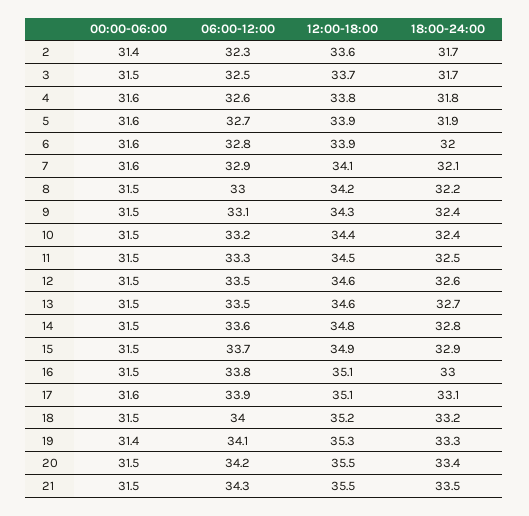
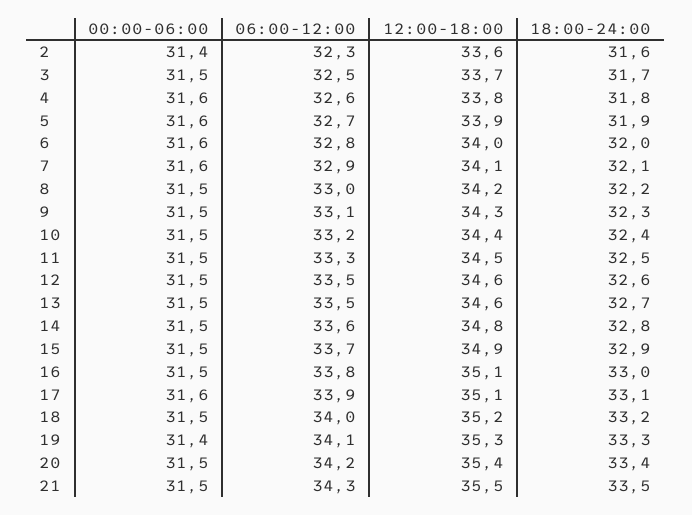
  {
    "00:00-06:00": {
      "2": 31.4,
      "3": 31.5,
      "4": 31.6,
      "5": 31.6,
      "6": 31.6,
      "7": 31.6,
      "8": 31.5,
      "9": 31.5,
      "10": 31.5,
      "11": 31.5,
      "12": 31.5,
      "13": 31.5,
      "14": 31.5,
      "15": 31.5,
      "16": 31.5,
      "17": 31.6,
      "18": 31.5,
      "19": 31.4,
      "20": 31.5,
      "21": 31.5
    },
    "06:00-12:00": {
      "2": 32.3,
      "3": 32.5,
      "4": 32.6,
      "5": 32.7,
      "6": 32.8,
      "7": 32.9,
      "8": 33,
      "9": 33.1,
      "10": 33.2,
      "11": 33.3,
      "12": 33.5,
      "13": 33.5,
      "14": 33.6,
      "15": 33.7,
      "16": 33.8,
      "17": 33.9,
      "18": 34,
      "19": 34.1,
      "20": 34.2,
      "21": 34.3
    },
    "12:00-18:00": {
      "2": 33.6,
      "3": 33.7,
      "4": 33.8,
      "5": 33.9,
-     "6": 33.9,
+     "6": 34,
      "7": 34.1,
      "8": 34.2,
      "9": 34.3,
      "10": 34.4,
      "11": 34.5,
      "12": 34.6,
      "13": 34.6,
      "14": 34.8,
      "15": 34.9,
      "16": 35.1,
      "17": 35.1,
      "18": 35.2,
      "19": 35.3,
-     "20": 35.5,
+     "20": 35.4,
      "21": 35.5
    },
    "18:00-24:00": {
-     "2": 31.7,
+     "2": 31.6,
      "3": 31.7,
      "4": 31.8,
      "5": 31.9,
      "6": 32,
      "7": 32.1,
      "8": 32.2,
-     "9": 32.4,
+     "9": 32.3,
      "10": 32.4,
      "11": 32.5,
      "12": 32.6,
      "13": 32.7,
      "14": 32.8,
      "15": 32.9,
      "16": 33,
      "17": 33.1,
      "18": 33.2,
      "19": 33.3,
      "20": 33.4,
      "21": 33.5
    }
  }

